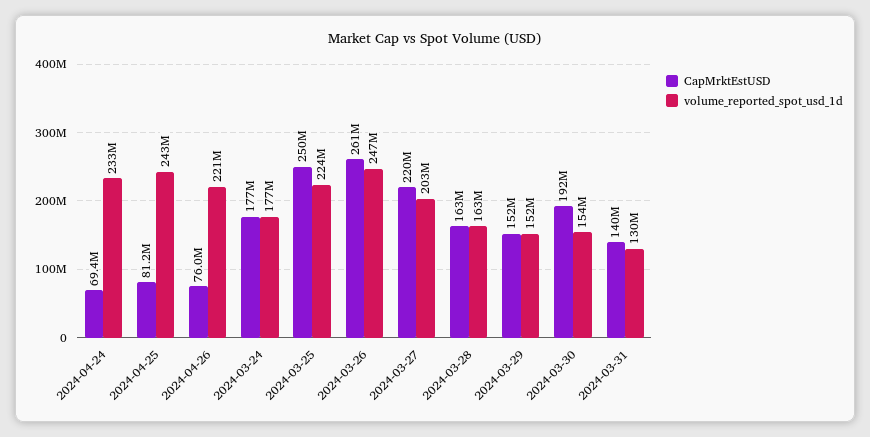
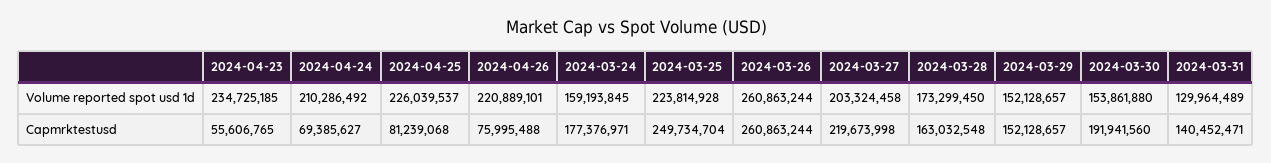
  {
    "CapMrktEstUSD": {
      "2024-04-24": 69385627,
      "2024-04-25": 81239068,
      "2024-04-26": 75995488,
      "2024-03-24": 177376971,
      "2024-03-25": 249734704,
      "2024-03-26": 260863244,
      "2024-03-27": 219673998,
      "2024-03-28": 163032548,
      "2024-03-29": 152128657,
      "2024-03-30": 191941560,
-     "2024-03-31": 140452471
+     "2024-03-31": 140452471,
+     "2024-04-23": 55606765
    },
    "volume_reported_spot_usd_1d": {
-     "2024-04-24": 233000000,
+     "2024-04-24": 210286492,
-     "2024-04-25": 243000000,
+     "2024-04-25": 226039537,
      "2024-04-26": 220889101,
-     "2024-03-24": 177000000,
+     "2024-03-24": 159193845,
      "2024-03-25": 223814928,
-     "2024-03-26": 247000000,
+     "2024-03-26": 260863244,
      "2024-03-27": 203324458,
-     "2024-03-28": 163000000,
+     "2024-03-28": 173299450,
      "2024-03-29": 152128657,
      "2024-03-30": 153861880,
-     "2024-03-31": 129964489
+     "2024-03-31": 129964489,
+     "2024-04-23": 234725185
    }
  }

